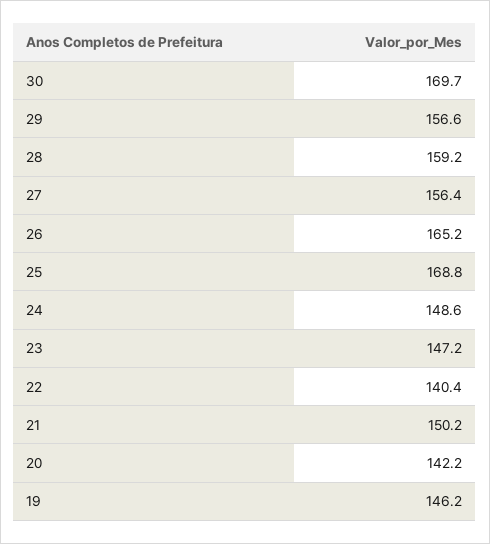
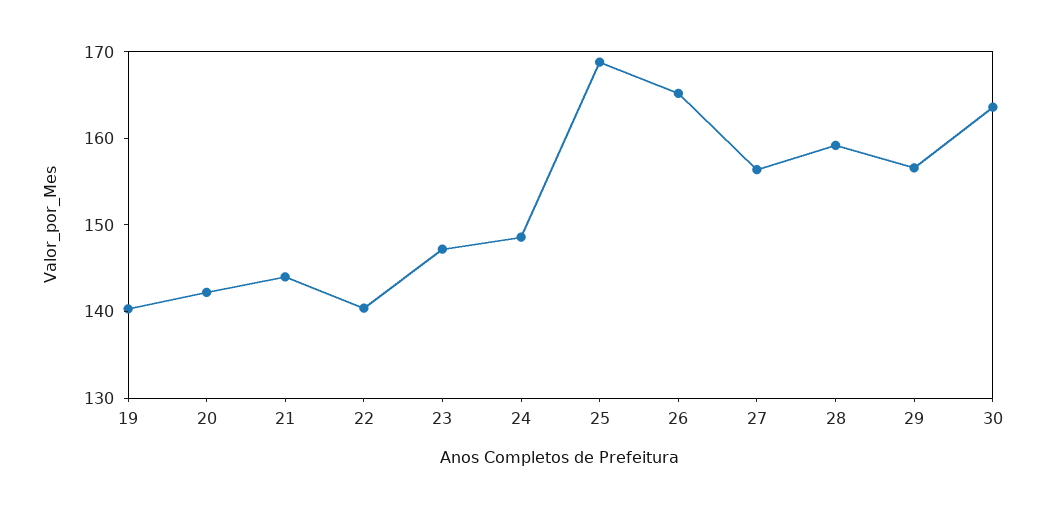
  {
-   "30": 169.7,
+   "30": 164,
    "29": 156.6,
    "28": 159.2,
    "27": 156.4,
    "26": 165.2,
    "25": 168.8,
    "24": 148.6,
    "23": 147.2,
    "22": 140.4,
-   "21": 150.2,
+   "21": 144,
    "20": 142.2,
-   "19": 146.2
+   "19": 140
  }

